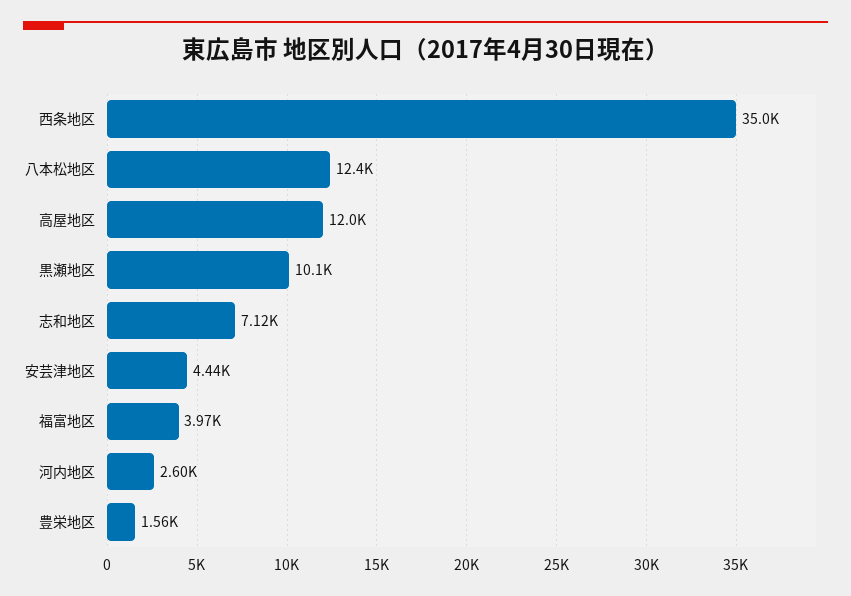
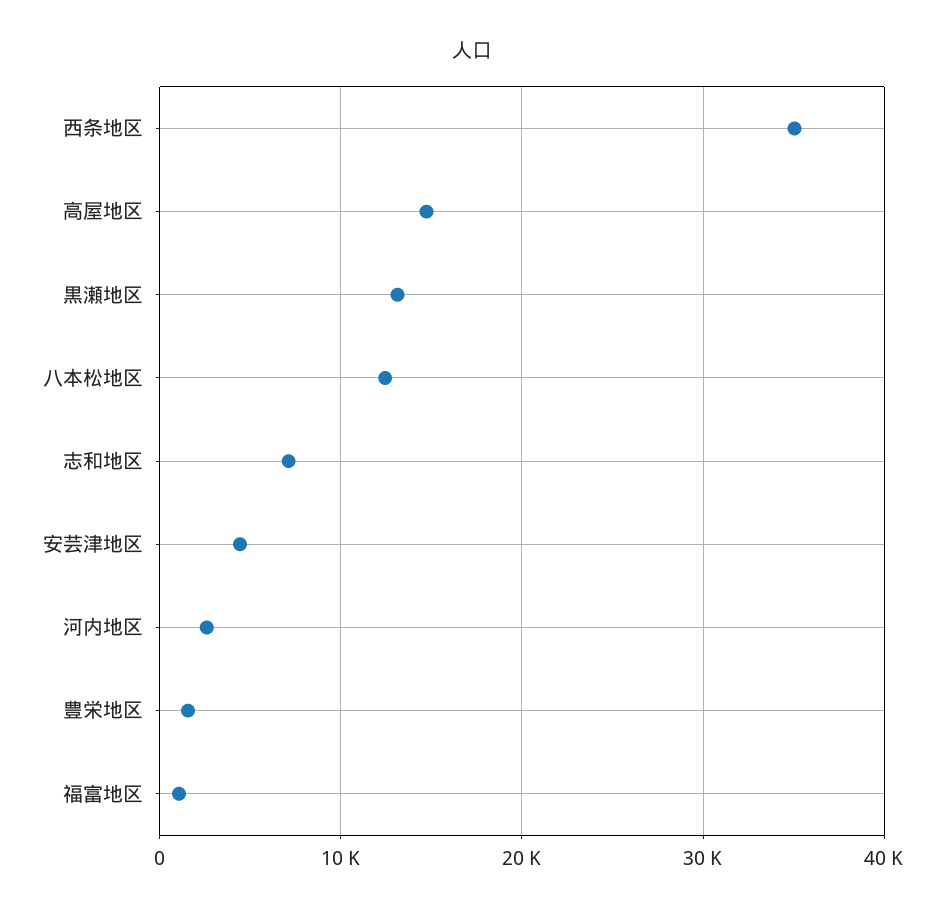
  {
    "西条地区": 35000,
    "八本松地区": 12400,
-   "高屋地区": 12000,
+   "高屋地区": 15000,
-   "黒瀬地区": 10100,
+   "黒瀬地区": 13000,
    "志和地区": 7120,
    "安芸津地区": 4440,
-   "福富地区": 3970,
+   "福富地区": 1000,
    "河内地区": 2600,
    "豊栄地区": 1560
  }

